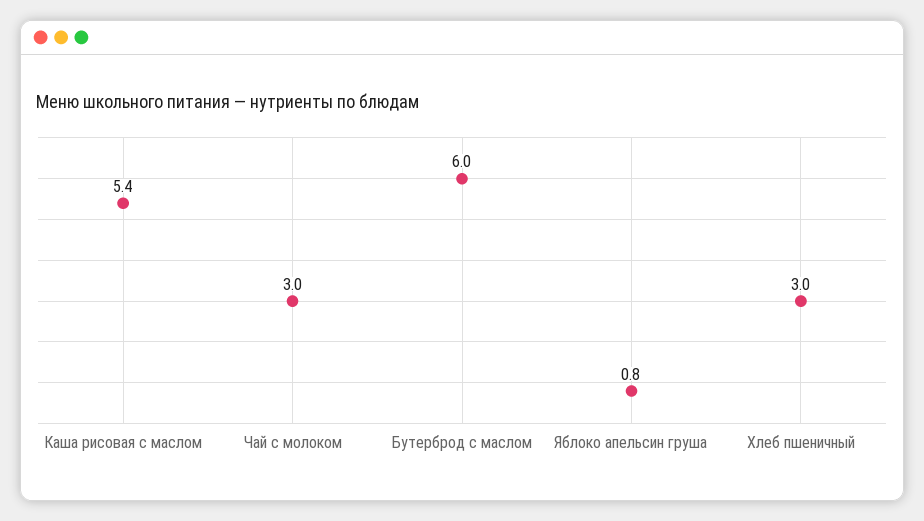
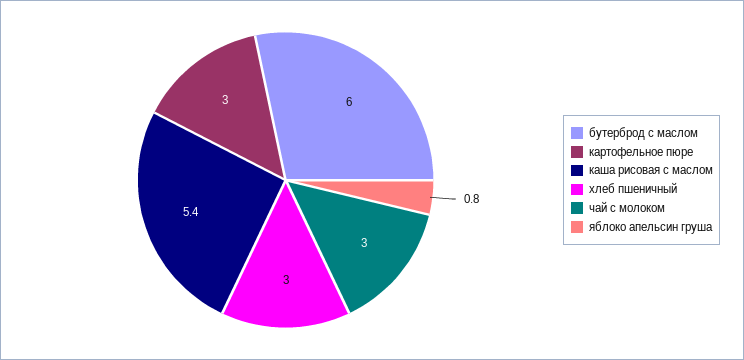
  {
    "Каша рисовая с маслом": 5.4,
    "Чай с молоком": 3,
    "Бутерброд с маслом": 6,
    "Яблоко апельсин груша": 0.8,
-   "Хлеб пшеничный": 3
+   "Хлеб пшеничный": 3,
+   "картофельное пюре": 3
  }

